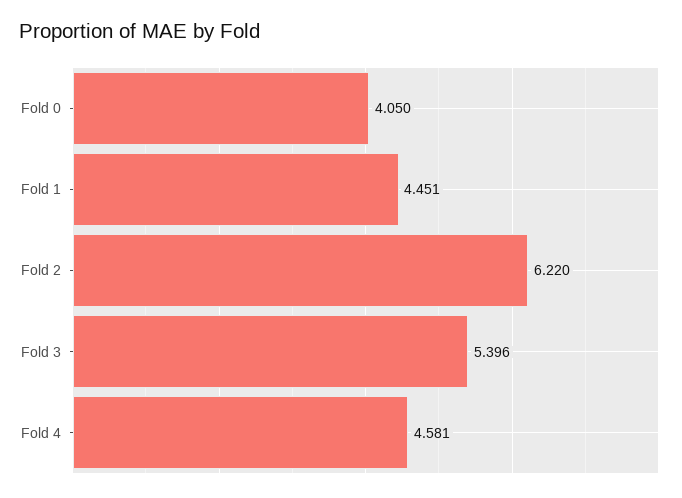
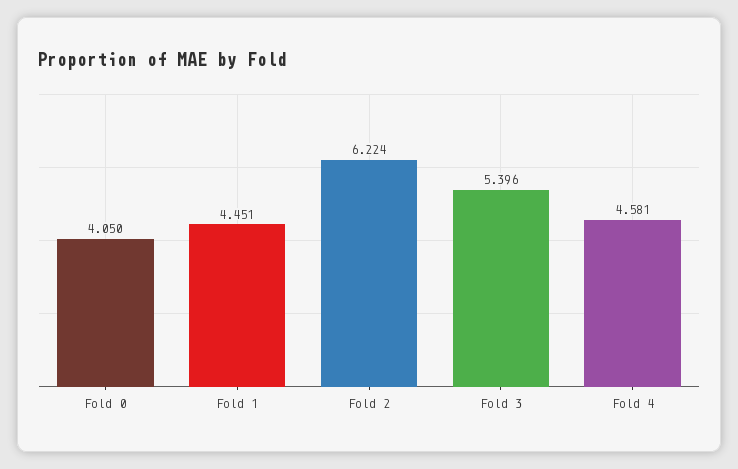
  {
    "Fold 0": 4.05,
    "Fold 1": 4.451,
-   "Fold 2": 6.22,
+   "Fold 2": 6.224,
    "Fold 3": 5.396,
    "Fold 4": 4.581
  }

